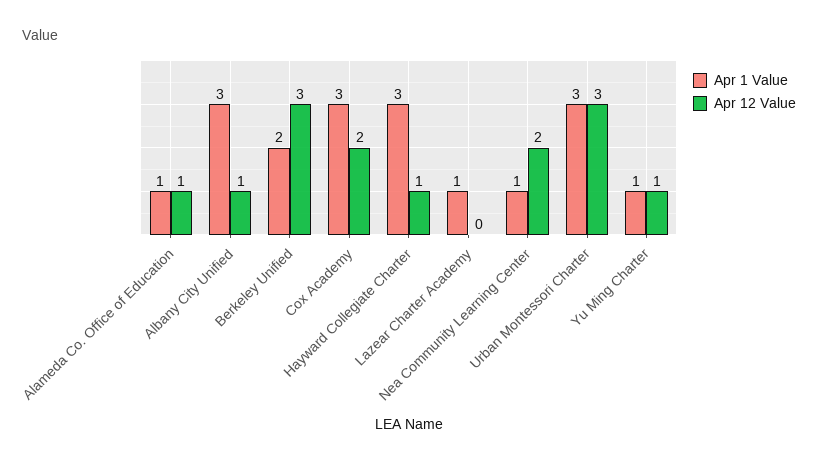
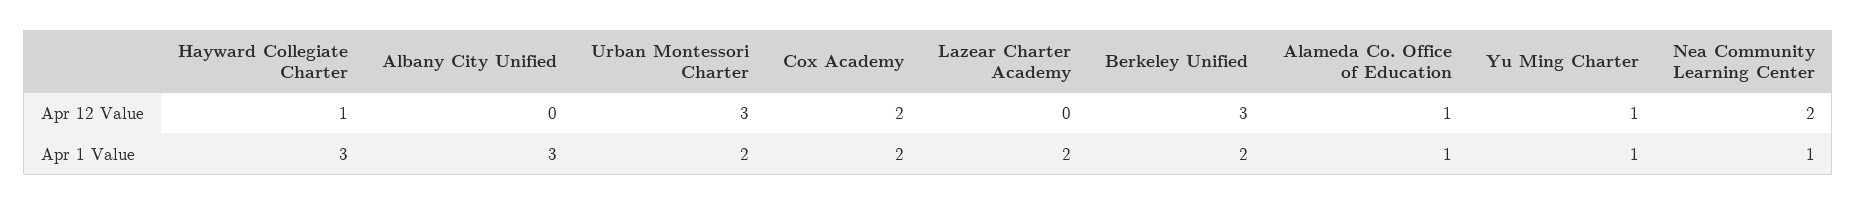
  {
    "Apr 1 Value": {
      "Alameda Co. Office of Education": 1,
      "Albany City Unified": 3,
      "Berkeley Unified": 2,
-     "Cox Academy": 3,
+     "Cox Academy": 2,
      "Hayward Collegiate Charter": 3,
-     "Lazear Charter Academy": 1,
+     "Lazear Charter Academy": 2,
      "Nea Community Learning Center": 1,
-     "Urban Montessori Charter": 3,
+     "Urban Montessori Charter": 2,
      "Yu Ming Charter": 1
    },
    "Apr 12 Value": {
      "Alameda Co. Office of Education": 1,
-     "Albany City Unified": 1,
+     "Albany City Unified": 0,
      "Berkeley Unified": 3,
      "Cox Academy": 2,
      "Hayward Collegiate Charter": 1,
      "Lazear Charter Academy": 0,
      "Nea Community Learning Center": 2,
      "Urban Montessori Charter": 3,
      "Yu Ming Charter": 1
    }
  }

